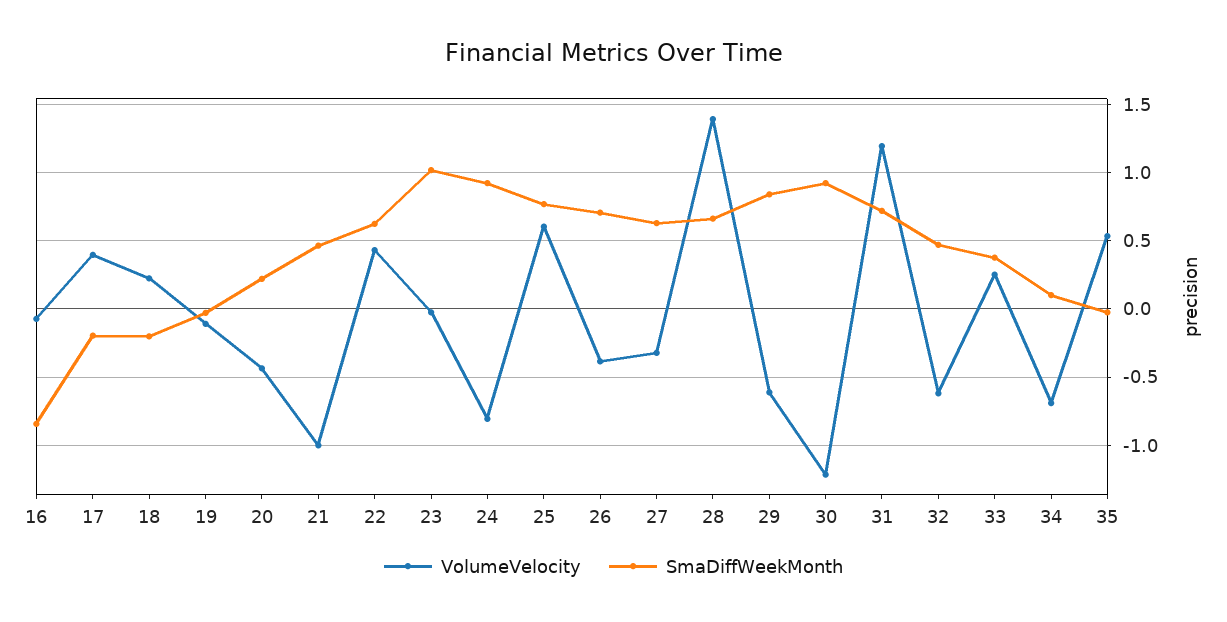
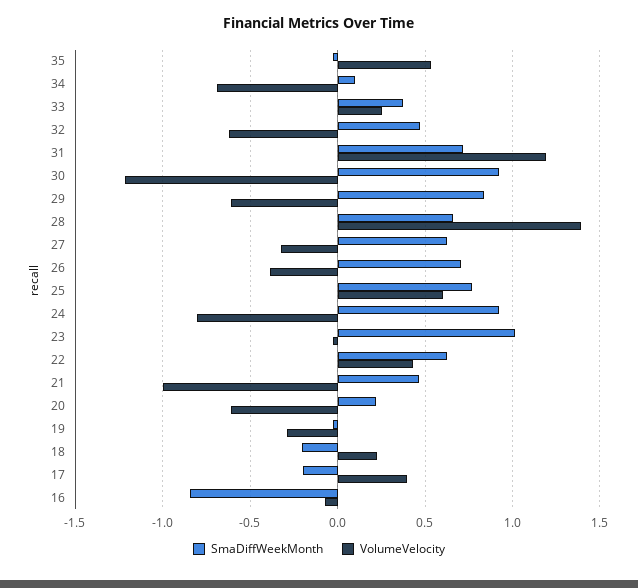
  {
    "VolumeVelocity": {
      "16": -0.05,
      "17": 0.4,
      "18": 0.2,
-     "19": -0.1,
+     "19": -0.3,
-     "20": -0.45,
+     "20": -0.6,
      "21": -1,
      "22": 0.45,
      "23": -0.05,
      "24": -0.8,
      "25": 0.6,
      "26": -0.4,
      "27": -0.3,
      "28": 1.4,
      "29": -0.6,
      "30": -1.2,
      "31": 1.2,
      "32": -0.6,
      "33": 0.25,
      "34": -0.7,
      "35": 0.55
    },
    "SmaDiffWeekMonth": {
      "16": -0.85,
      "17": -0.2,
      "18": -0.2,
      "19": -0.05,
      "20": 0.2,
      "21": 0.45,
      "22": 0.6,
      "23": 1,
      "24": 0.9,
      "25": 0.75,
      "26": 0.7,
      "27": 0.65,
      "28": 0.65,
      "29": 0.85,
      "30": 0.9,
      "31": 0.7,
      "32": 0.45,
      "33": 0.4,
      "34": 0.1,
      "35": -0.05
    }
  }

